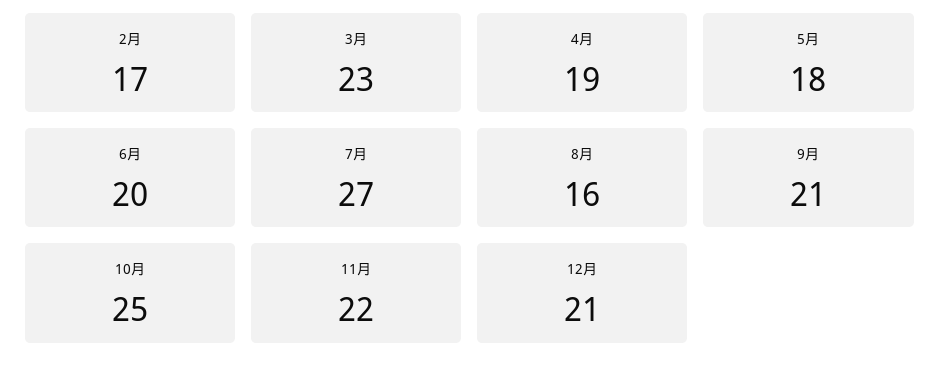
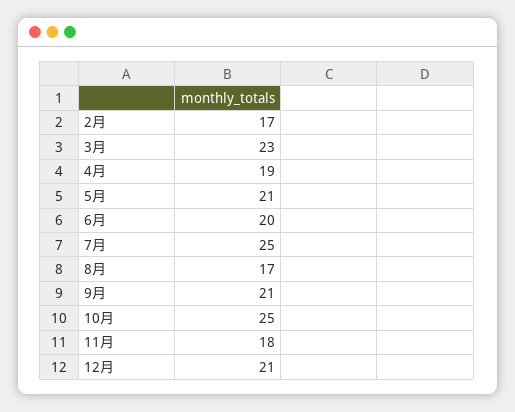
  {
    "2月": 17,
    "3月": 23,
    "4月": 19,
-   "5月": 18,
+   "5月": 21,
    "6月": 20,
-   "7月": 27,
+   "7月": 25,
-   "8月": 16,
+   "8月": 17,
    "9月": 21,
    "10月": 25,
-   "11月": 22,
+   "11月": 18,
    "12月": 21
  }

